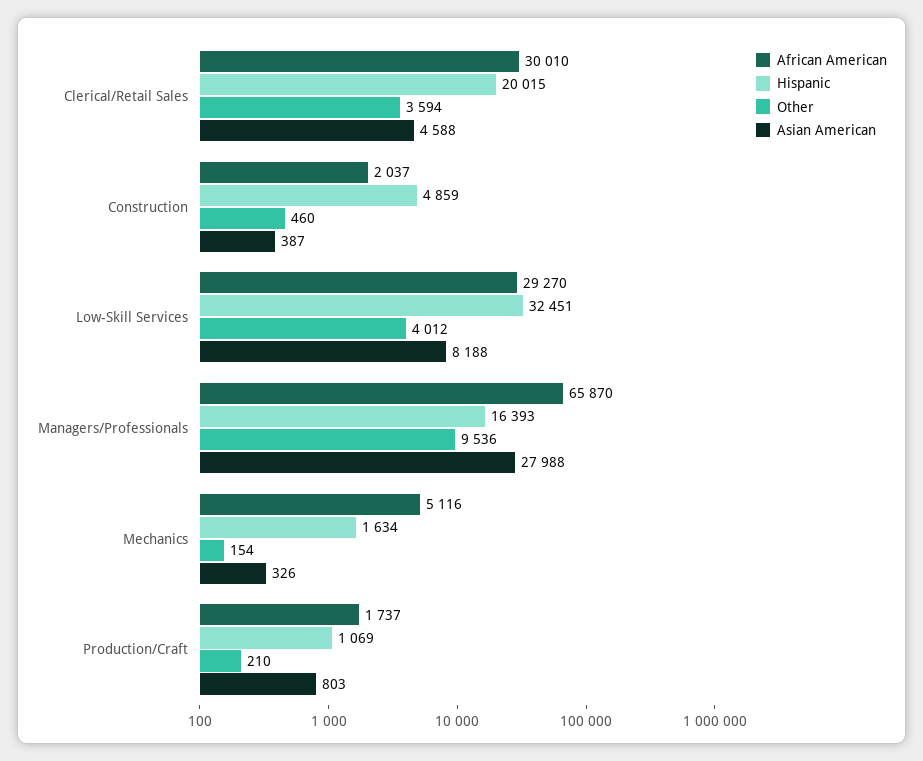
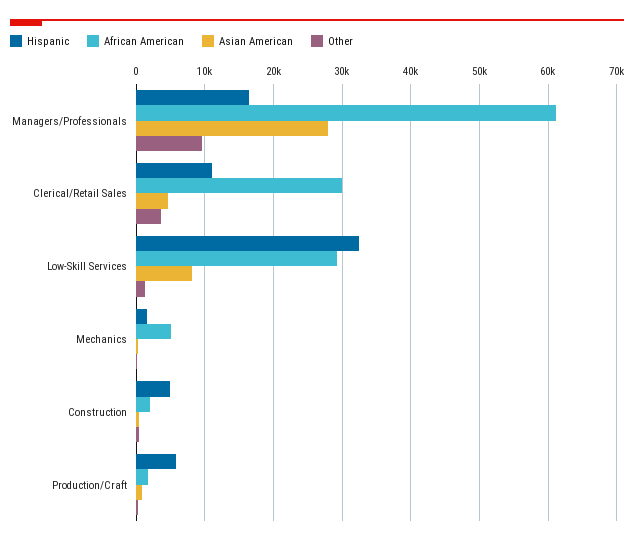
  {
    "African American": {
      "Clerical/Retail Sales": 30010,
      "Construction": 2037,
      "Low-Skill Services": 29270,
-     "Managers/Professionals": 65870,
+     "Managers/Professionals": 61000,
      "Mechanics": 5116,
      "Production/Craft": 1737
    },
    "Hispanic": {
-     "Clerical/Retail Sales": 20015,
+     "Clerical/Retail Sales": 11000,
      "Construction": 4859,
      "Low-Skill Services": 32451,
      "Managers/Professionals": 16393,
      "Mechanics": 1634,
-     "Production/Craft": 1069
+     "Production/Craft": 6000
    },
    "Other": {
      "Clerical/Retail Sales": 3594,
      "Construction": 460,
-     "Low-Skill Services": 4012,
+     "Low-Skill Services": 1000,
      "Managers/Professionals": 9536,
      "Mechanics": 154,
      "Production/Craft": 210
    },
    "Asian American": {
      "Clerical/Retail Sales": 4588,
      "Construction": 387,
      "Low-Skill Services": 8188,
      "Managers/Professionals": 27988,
      "Mechanics": 326,
      "Production/Craft": 803
    }
  }

